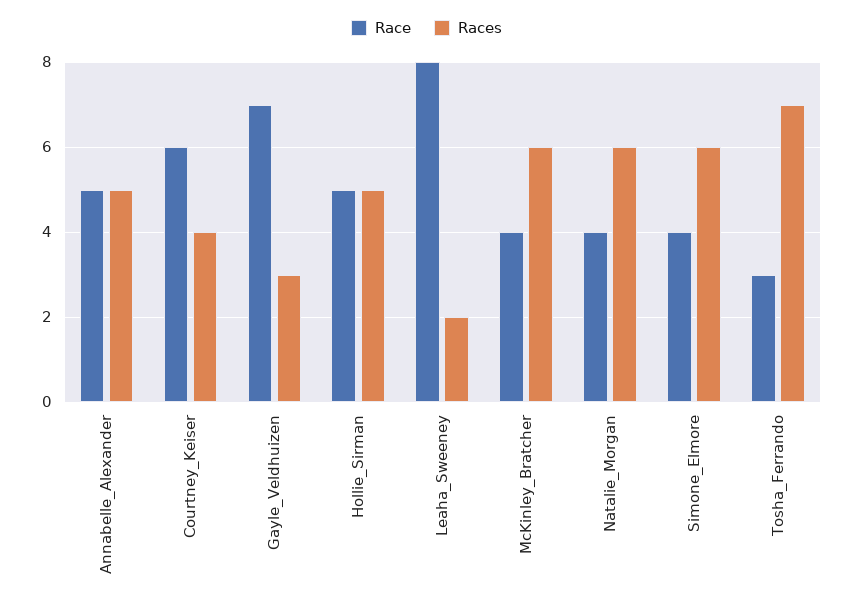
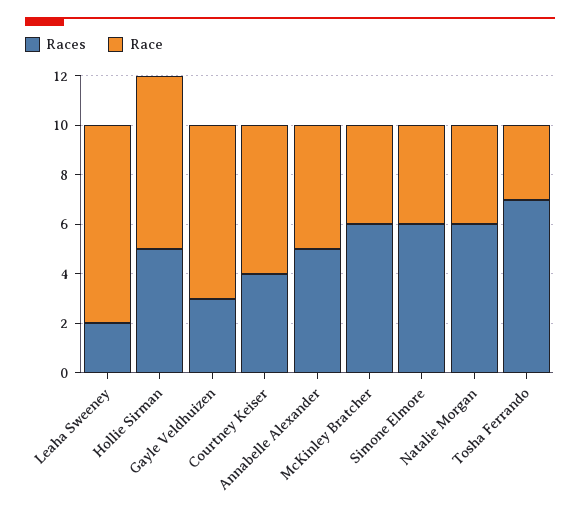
  {
    "Race": {
      "Annabelle_Alexander": 5,
      "Courtney_Keiser": 6,
      "Gayle_Veldhuizen": 7,
-     "Hollie_Sirman": 5,
+     "Hollie_Sirman": 7,
      "Leaha_Sweeney": 8,
      "McKinley_Bratcher": 4,
      "Natalie_Morgan": 4,
      "Simone_Elmore": 4,
      "Tosha_Ferrando": 3
    },
    "Races": {
      "Annabelle_Alexander": 5,
      "Courtney_Keiser": 4,
      "Gayle_Veldhuizen": 3,
      "Hollie_Sirman": 5,
      "Leaha_Sweeney": 2,
      "McKinley_Bratcher": 6,
      "Natalie_Morgan": 6,
      "Simone_Elmore": 6,
      "Tosha_Ferrando": 7
    }
  }

